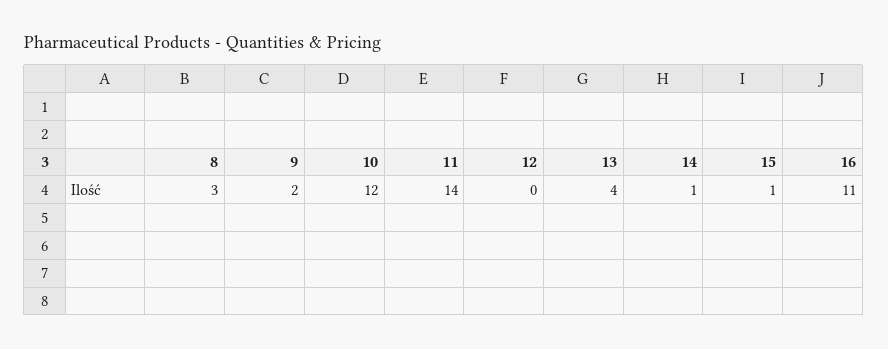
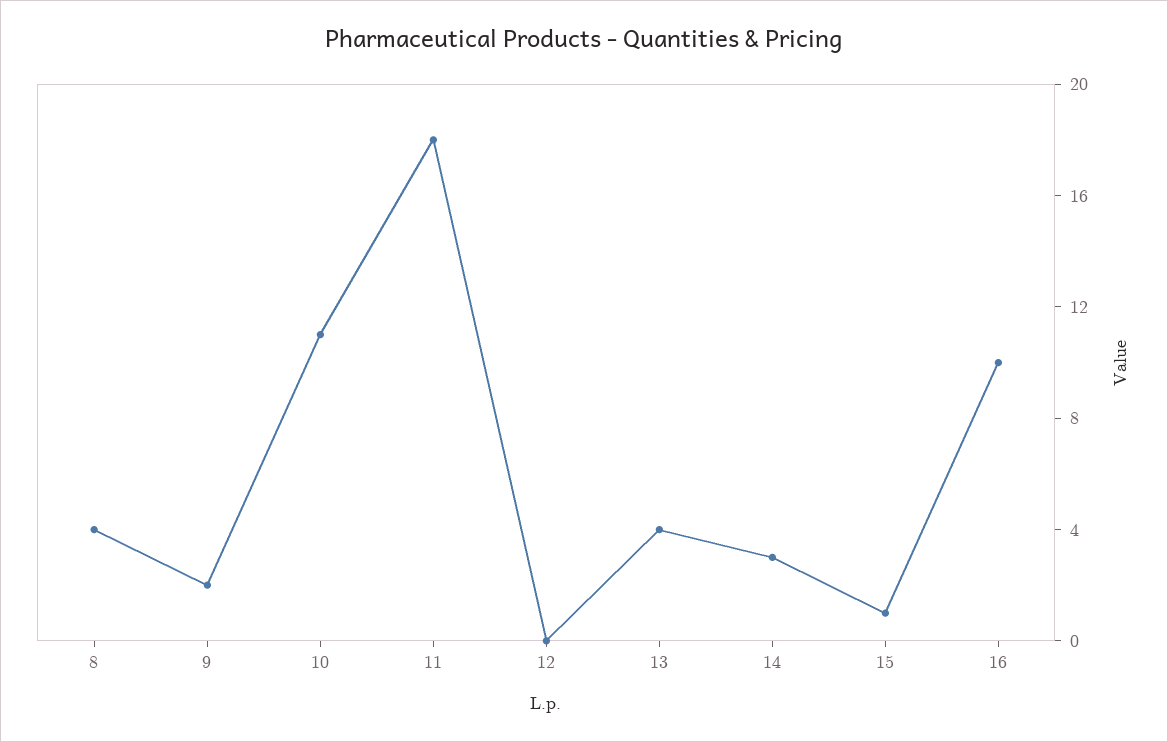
  {
-   "8": 3,
+   "8": 4,
    "9": 2,
-   "10": 12,
+   "10": 11,
-   "11": 14,
+   "11": 18,
    "12": 0,
    "13": 4,
-   "14": 1,
+   "14": 3,
    "15": 1,
-   "16": 11
+   "16": 10
  }

